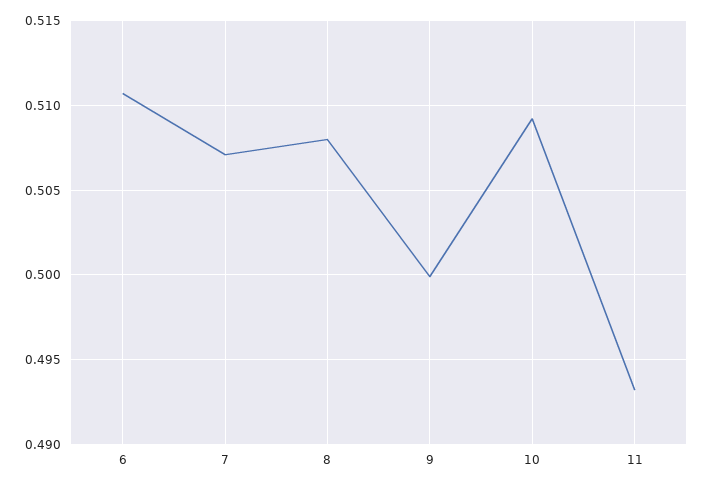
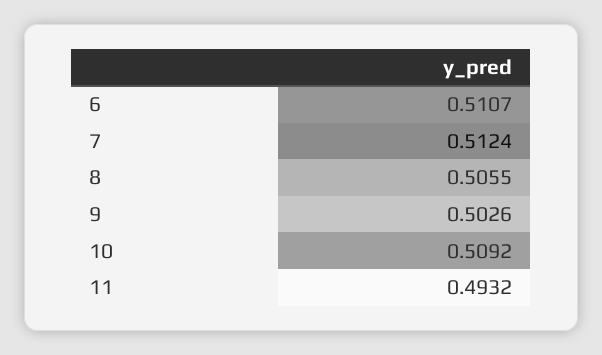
  {
    "6": 0.5107,
-   "7": 0.507,
+   "7": 0.5124,
-   "8": 0.508,
+   "8": 0.5055,
-   "9": 0.5,
+   "9": 0.5026,
    "10": 0.5092,
    "11": 0.4932
  }

